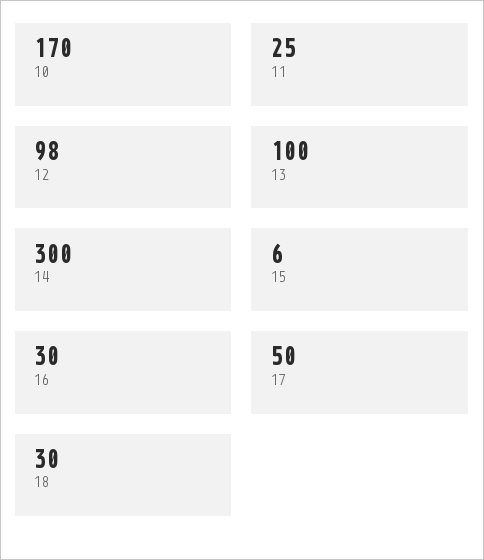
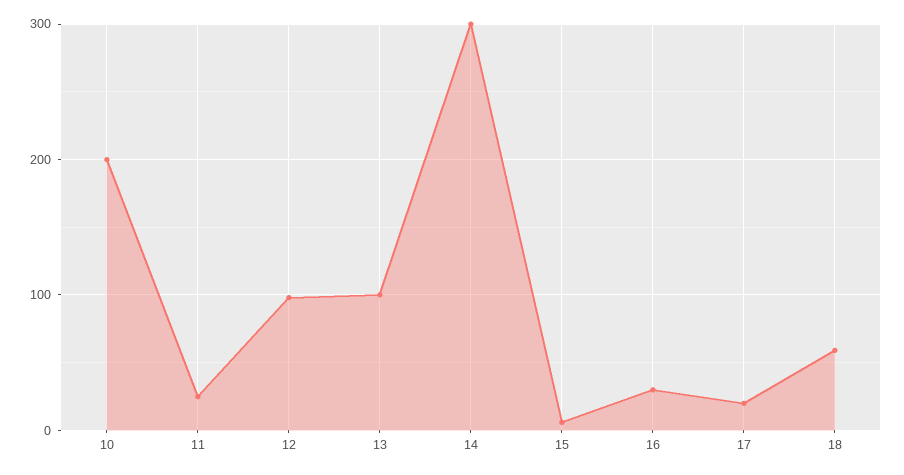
  {
-   "10": 170,
+   "10": 200,
    "11": 25,
    "12": 98,
    "13": 100,
    "14": 300,
    "15": 6,
    "16": 30,
-   "17": 50,
+   "17": 20,
-   "18": 30
+   "18": 60
  }

